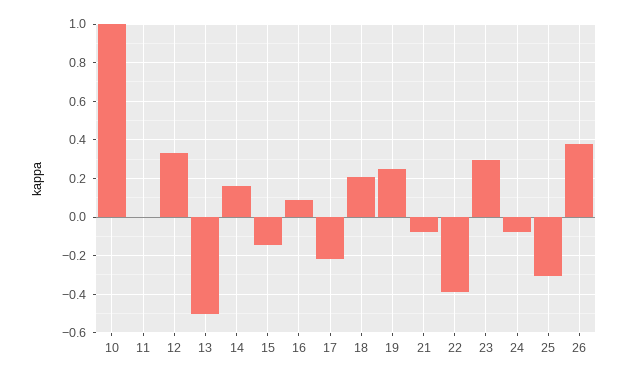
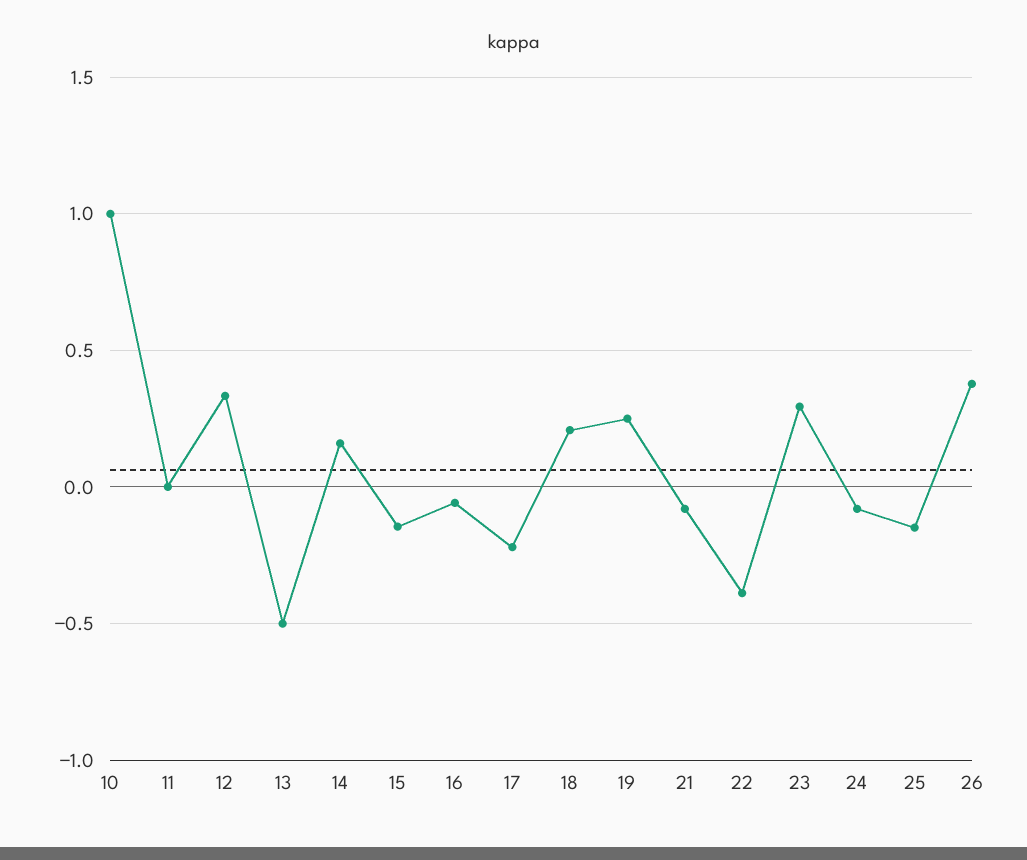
  {
    "10": 1,
    "11": 0,
    "12": 0.35,
    "13": -0.5,
    "14": 0.15,
    "15": -0.15,
-   "16": 0.1,
+   "16": -0.05,
    "17": -0.2,
    "18": 0.2,
    "19": 0.25,
    "21": -0.1,
    "22": -0.4,
    "23": 0.3,
    "24": -0.1,
-   "25": -0.3,
+   "25": -0.15,
    "26": 0.4
  }

